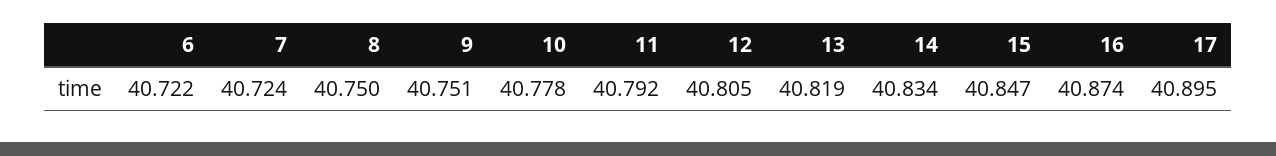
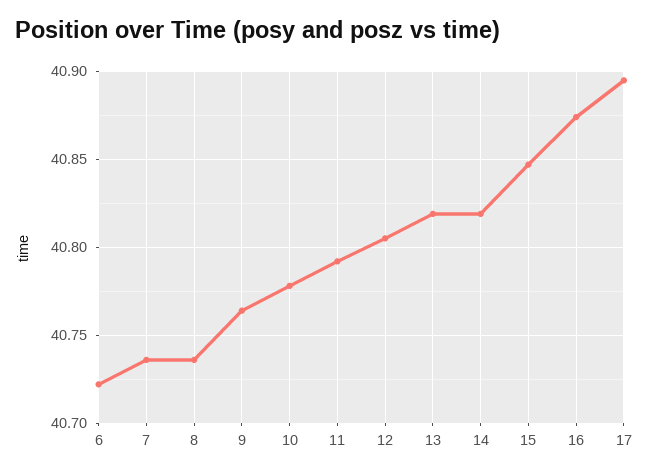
  {
    "6": 40.722,
-   "7": 40.724,
+   "7": 40.735,
-   "8": 40.75,
+   "8": 40.735,
-   "9": 40.751,
+   "9": 40.765,
    "10": 40.778,
    "11": 40.792,
    "12": 40.805,
    "13": 40.819,
-   "14": 40.834,
+   "14": 40.82,
    "15": 40.847,
    "16": 40.874,
    "17": 40.895
  }

